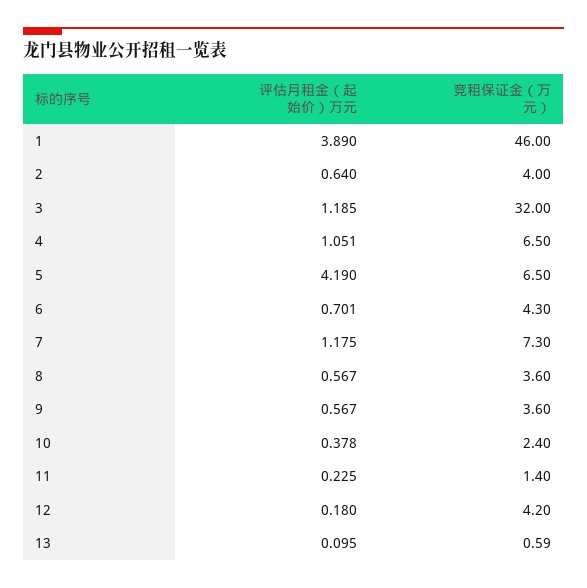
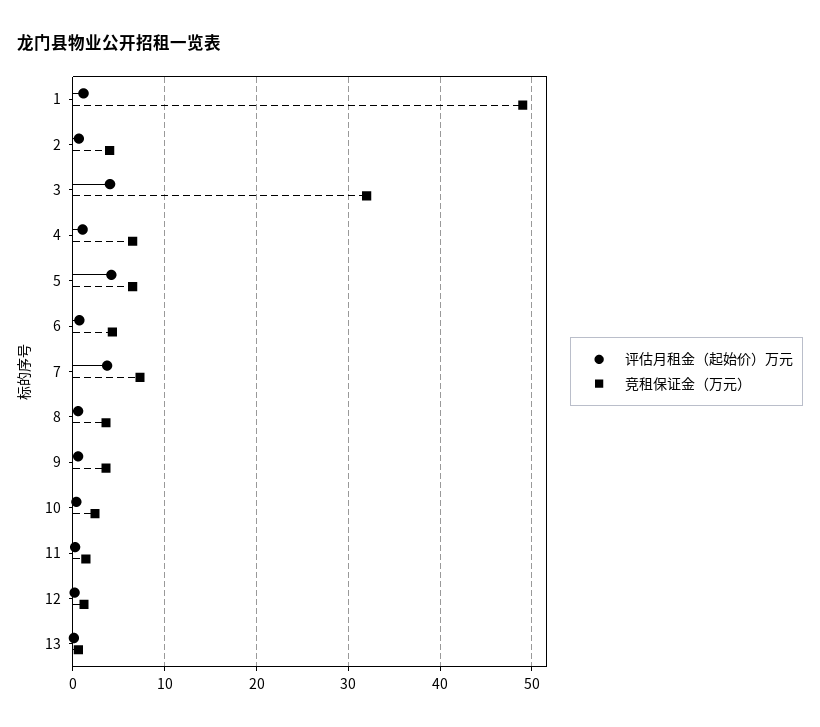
  {
    "评估月租金（起始价）万元": {
-     "1": 3.89,
+     "1": 1,
      "2": 0.64,
-     "3": 1.185,
+     "3": 4,
      "4": 1.051,
      "5": 4.19,
      "6": 0.701,
-     "7": 1.175,
+     "7": 4,
      "8": 0.567,
      "9": 0.567,
      "10": 0.378,
      "11": 0.225,
      "12": 0.18,
      "13": 0.095
    },
    "竞租保证金（万元）": {
-     "1": 46,
+     "1": 49,
      "2": 4,
      "3": 32,
      "4": 6.5,
      "5": 6.5,
      "6": 4.3,
      "7": 7.3,
      "8": 3.6,
      "9": 3.6,
      "10": 2.4,
      "11": 1.4,
-     "12": 4.2,
+     "12": 1,
      "13": 0.59
    }
  }

